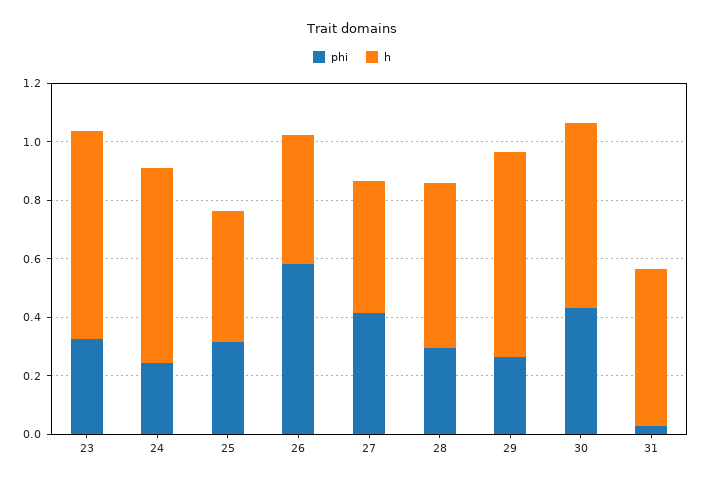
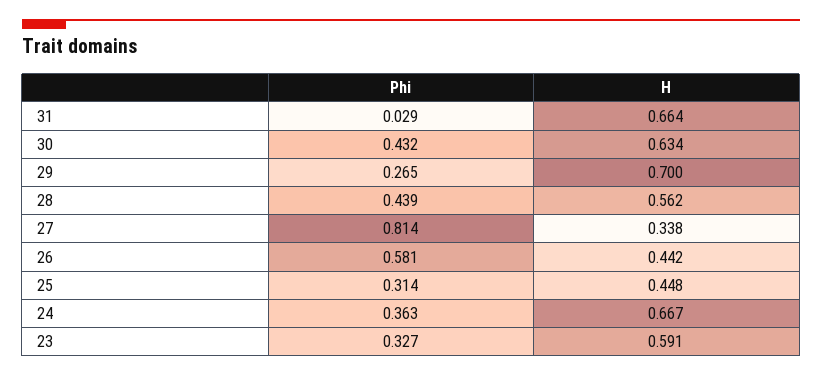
  {
    "phi": {
      "23": 0.327,
-     "24": 0.25,
+     "24": 0.363,
      "25": 0.314,
      "26": 0.581,
-     "27": 0.4,
+     "27": 0.814,
-     "28": 0.3,
+     "28": 0.439,
      "29": 0.265,
      "30": 0.432,
      "31": 0.029
    },
    "h": {
-     "23": 0.7,
+     "23": 0.591,
      "24": 0.667,
      "25": 0.448,
      "26": 0.442,
-     "27": 0.45,
+     "27": 0.338,
      "28": 0.562,
      "29": 0.7,
      "30": 0.634,
-     "31": 0.55
+     "31": 0.664
    }
  }

